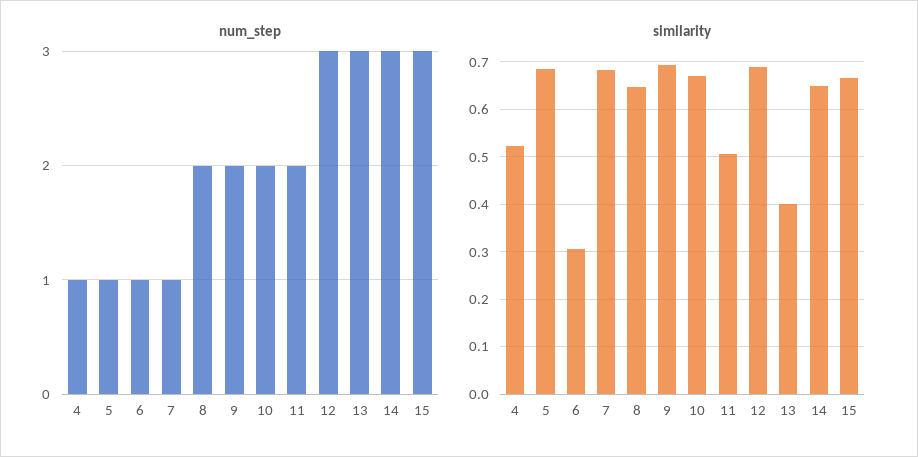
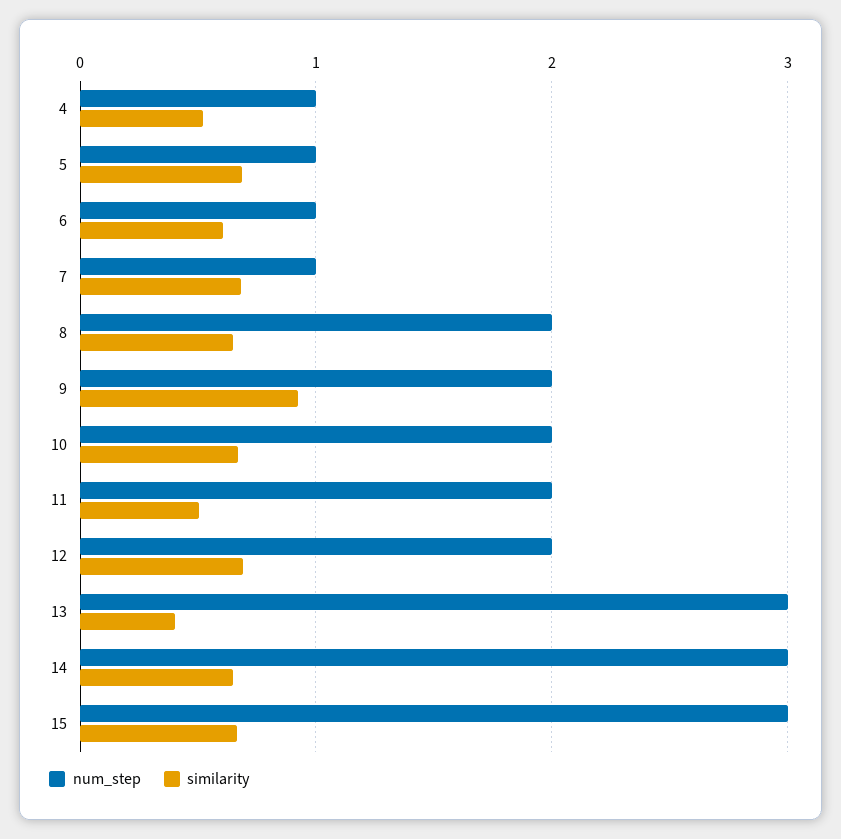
  {
    "num_step": {
      "4": 1,
      "5": 1,
      "6": 1,
      "7": 1,
      "8": 2,
      "9": 2,
      "10": 2,
      "11": 2,
-     "12": 3,
+     "12": 2,
      "13": 3,
      "14": 3,
      "15": 3
    },
    "similarity": {
      "4": 0.52,
      "5": 0.68,
-     "6": 0.3,
+     "6": 0.6,
      "7": 0.68,
      "8": 0.64,
-     "9": 0.7,
+     "9": 0.9,
      "10": 0.68,
      "11": 0.5,
      "12": 0.7,
      "13": 0.4,
      "14": 0.64,
      "15": 0.66
    }
  }

